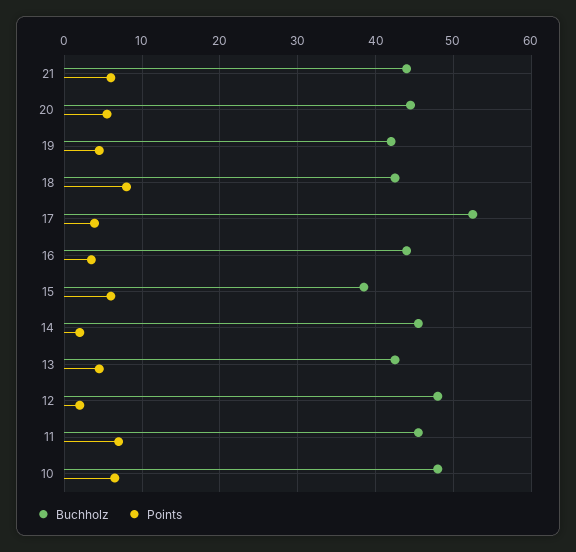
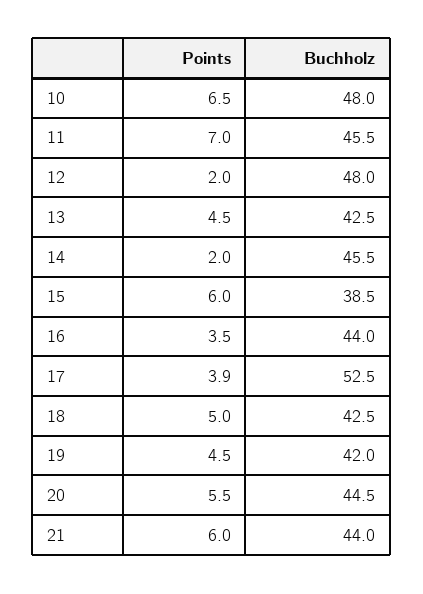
  {
    "Buchholz": {
      "21": 44,
      "20": 44.5,
      "19": 42,
      "18": 42.5,
      "17": 52.5,
      "16": 44,
      "15": 38.5,
      "14": 45.5,
      "13": 42.5,
      "12": 48,
      "11": 45.5,
      "10": 48
    },
    "Points": {
      "21": 6,
      "20": 5.5,
      "19": 4.5,
-     "18": 8,
+     "18": 5,
      "17": 3.9,
      "16": 3.5,
      "15": 6,
      "14": 2,
      "13": 4.5,
      "12": 2,
      "11": 7,
      "10": 6.5
    }
  }

